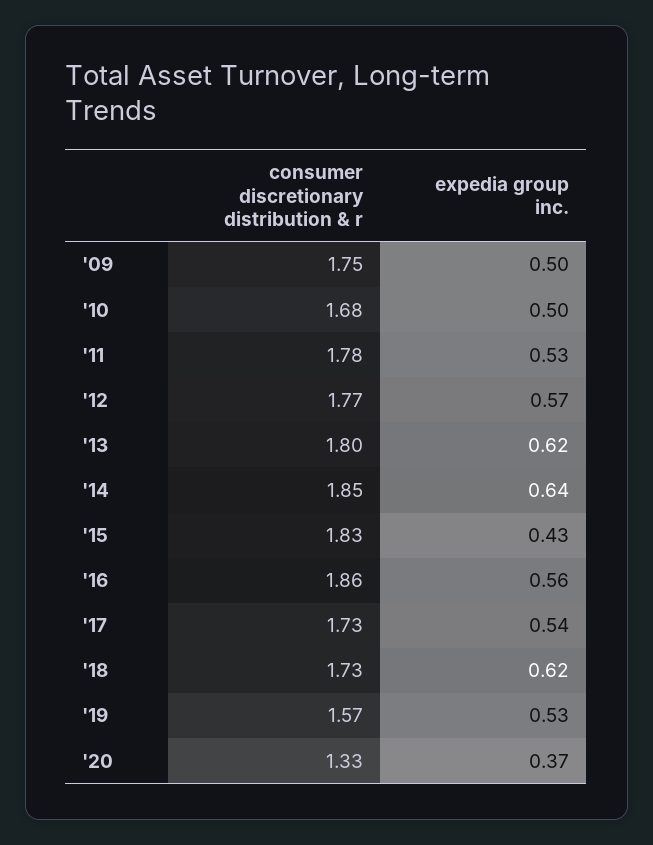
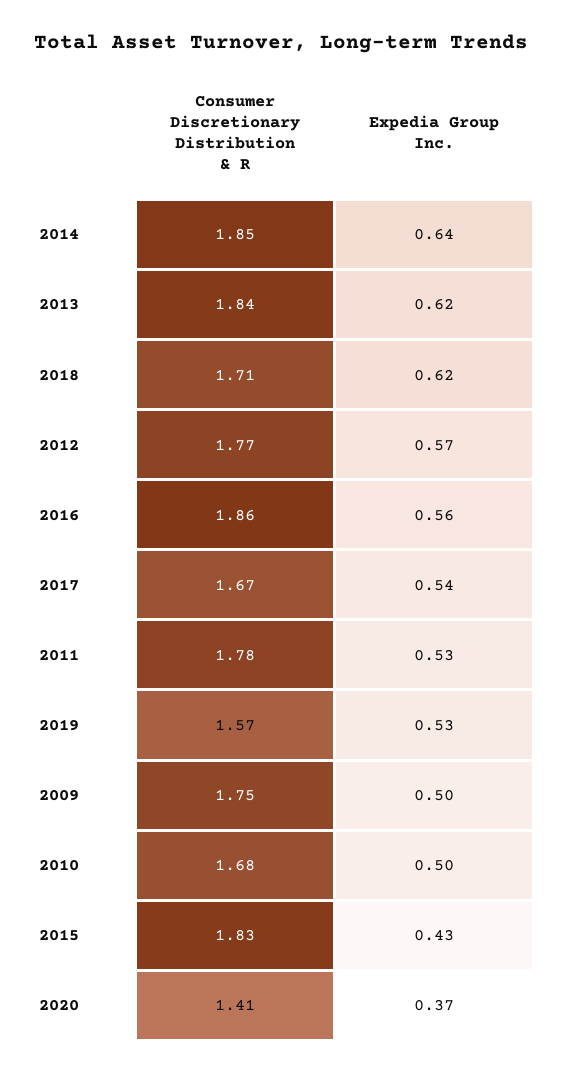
  {
    "consumer discretionary distribution & r": {
      "'09": 1.75,
      "'10": 1.68,
      "'11": 1.78,
      "'12": 1.77,
-     "'13": 1.8,
+     "'13": 1.84,
      "'14": 1.85,
      "'15": 1.83,
      "'16": 1.86,
-     "'17": 1.73,
+     "'17": 1.67,
-     "'18": 1.73,
+     "'18": 1.71,
      "'19": 1.57,
-     "'20": 1.33
+     "'20": 1.41
    },
    "expedia group inc.": {
      "'09": 0.5,
      "'10": 0.5,
      "'11": 0.53,
      "'12": 0.57,
      "'13": 0.62,
      "'14": 0.64,
      "'15": 0.43,
      "'16": 0.56,
      "'17": 0.54,
      "'18": 0.62,
      "'19": 0.53,
      "'20": 0.37
    }
  }

